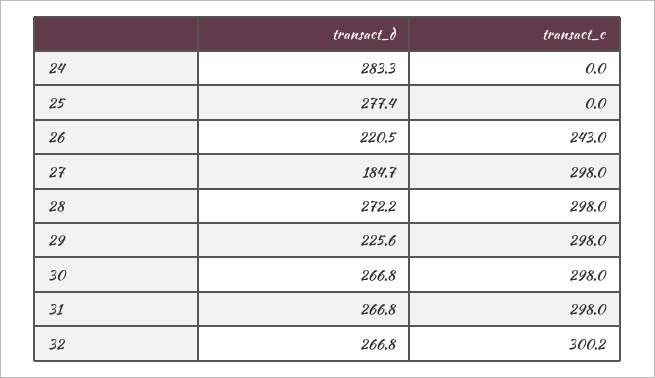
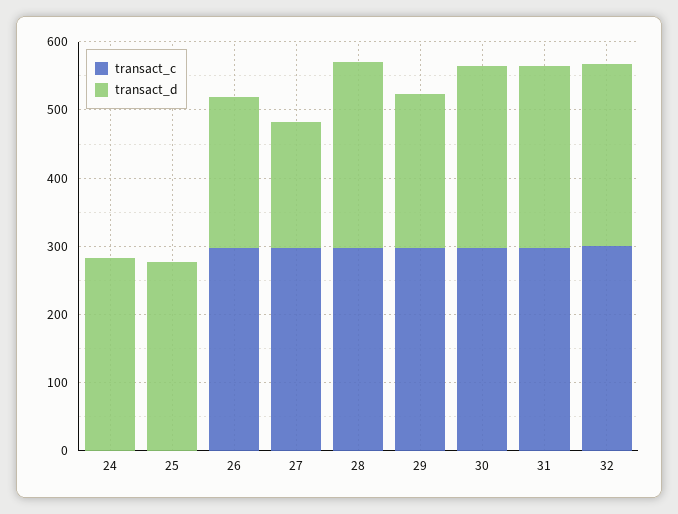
  {
    "transact_d": {
      "24": 283.3,
      "25": 277.4,
      "26": 220.5,
      "27": 184.7,
      "28": 272.2,
      "29": 225.6,
      "30": 266.8,
      "31": 266.8,
      "32": 266.8
    },
    "transact_c": {
      "24": 0,
      "25": 0,
-     "26": 243,
+     "26": 300,
      "27": 298,
      "28": 298,
      "29": 298,
      "30": 298,
      "31": 298,
      "32": 300.2
    }
  }

